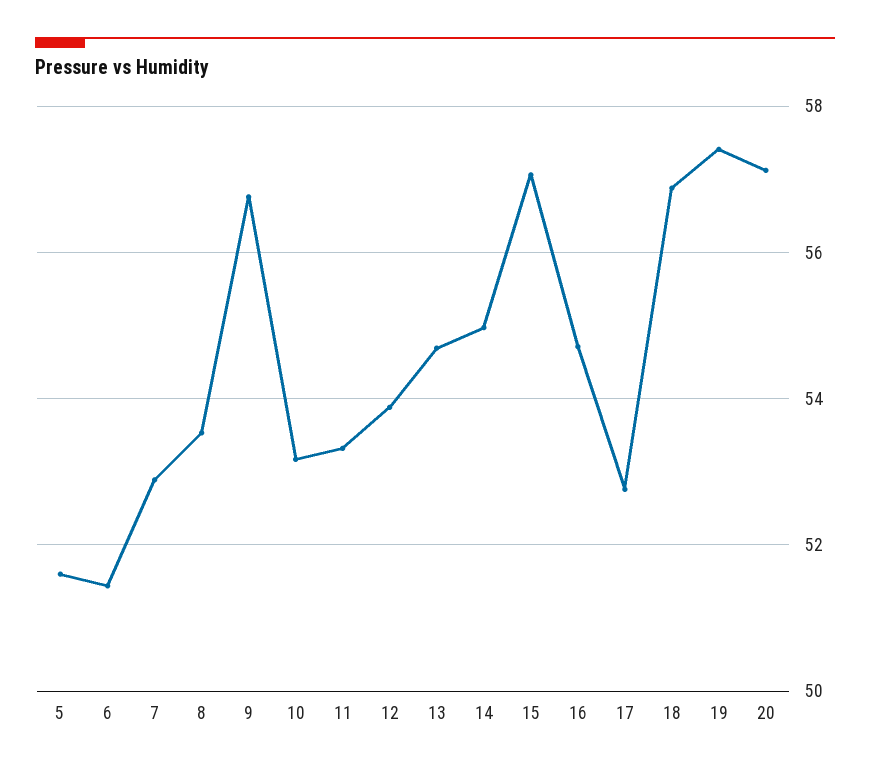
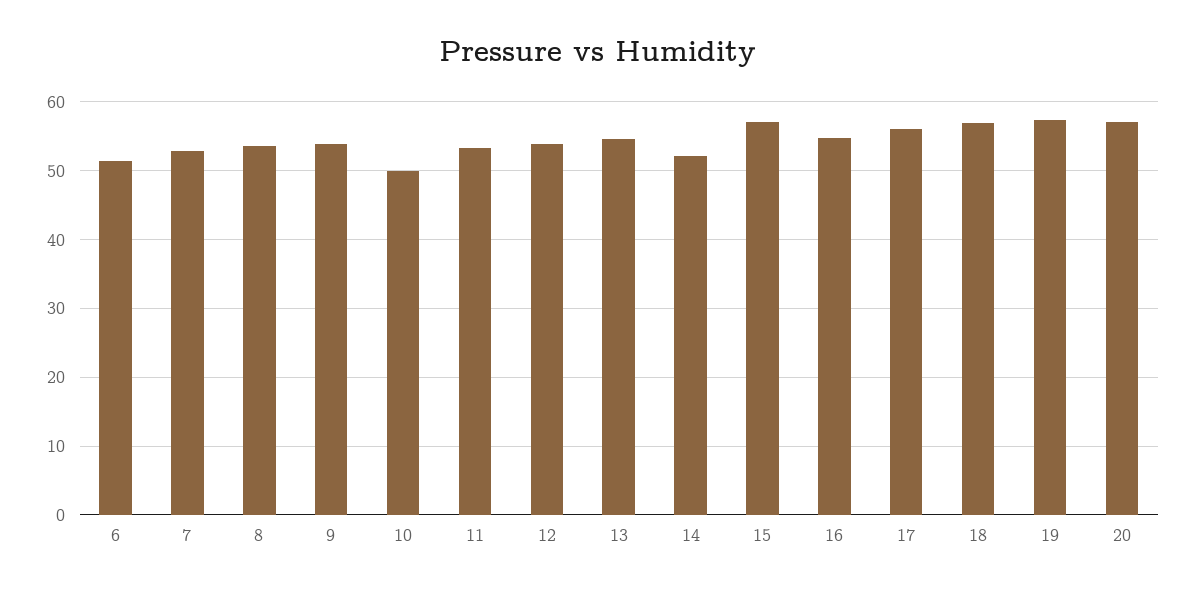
  {
-   "5": 51.6,
    "6": 51.4,
    "7": 52.8,
    "8": 53.6,
-   "9": 56.8,
+   "9": 54,
-   "10": 53.2,
+   "10": 50,
    "11": 53.4,
    "12": 53.8,
    "13": 54.6,
-   "14": 55,
+   "14": 52,
    "15": 57,
    "16": 54.8,
-   "17": 52.8,
+   "17": 56,
    "18": 56.8,
    "19": 57.4,
    "20": 57.2
  }

